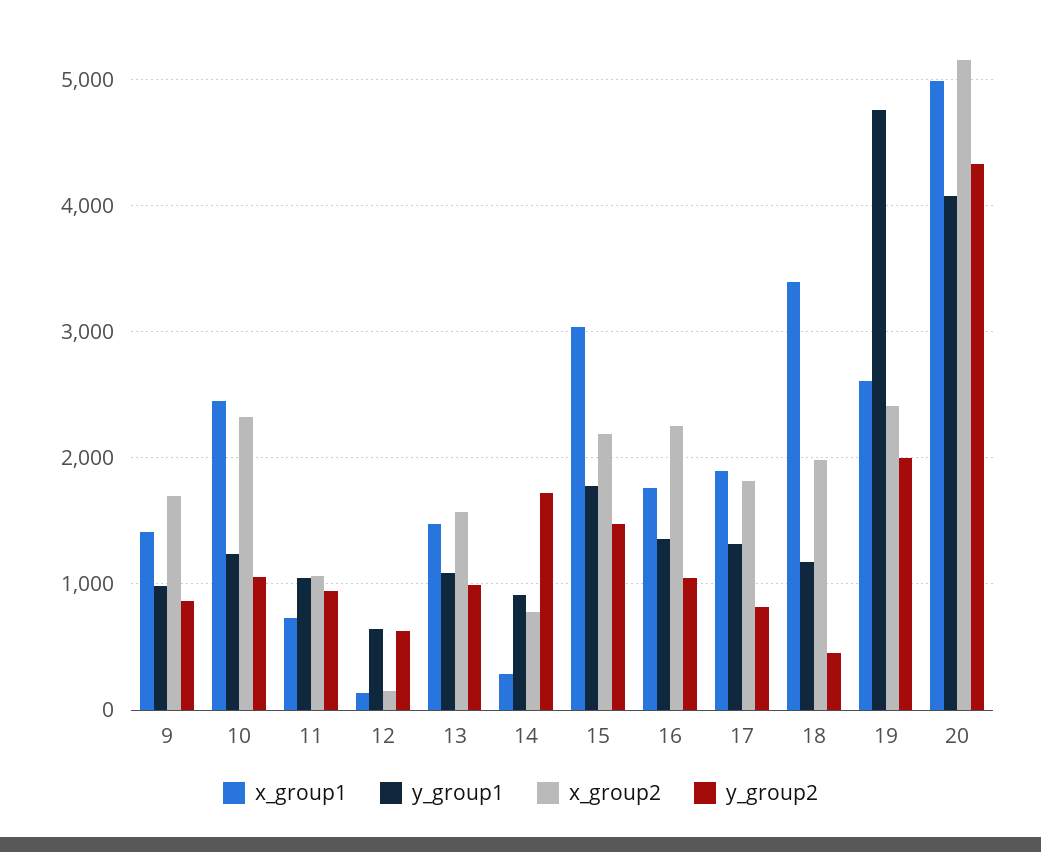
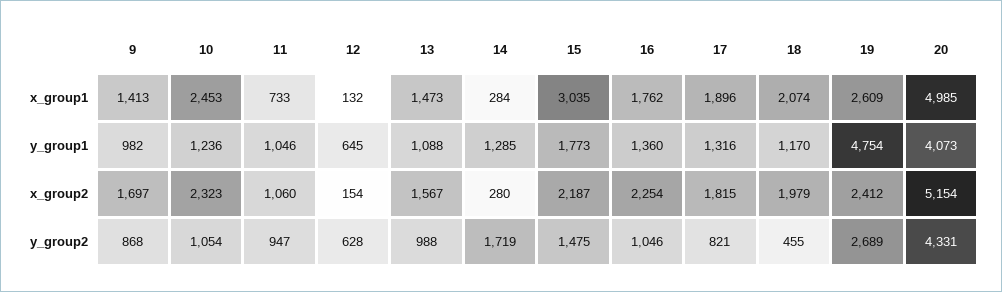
  {
    "x_group1": {
      "9": 1413,
      "10": 2453,
      "11": 733,
      "12": 132,
      "13": 1473,
      "14": 284,
      "15": 3035,
      "16": 1762,
      "17": 1896,
-     "18": 3400,
+     "18": 2074,
      "19": 2609,
      "20": 4985
    },
    "y_group1": {
      "9": 982,
      "10": 1236,
      "11": 1046,
      "12": 645,
      "13": 1088,
-     "14": 900,
+     "14": 1285,
      "15": 1773,
      "16": 1360,
      "17": 1316,
      "18": 1170,
      "19": 4754,
      "20": 4073
    },
    "x_group2": {
      "9": 1697,
      "10": 2323,
      "11": 1060,
      "12": 154,
      "13": 1567,
-     "14": 800,
+     "14": 280,
      "15": 2187,
      "16": 2254,
      "17": 1815,
      "18": 1979,
      "19": 2412,
      "20": 5154
    },
    "y_group2": {
      "9": 868,
      "10": 1054,
      "11": 947,
      "12": 628,
      "13": 988,
      "14": 1719,
      "15": 1475,
      "16": 1046,
      "17": 821,
      "18": 455,
-     "19": 2000,
+     "19": 2689,
      "20": 4331
    }
  }

